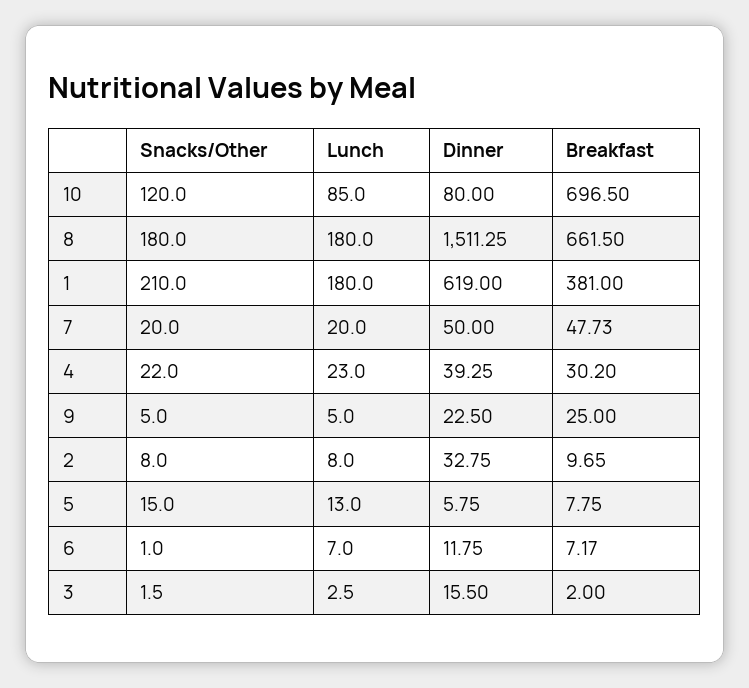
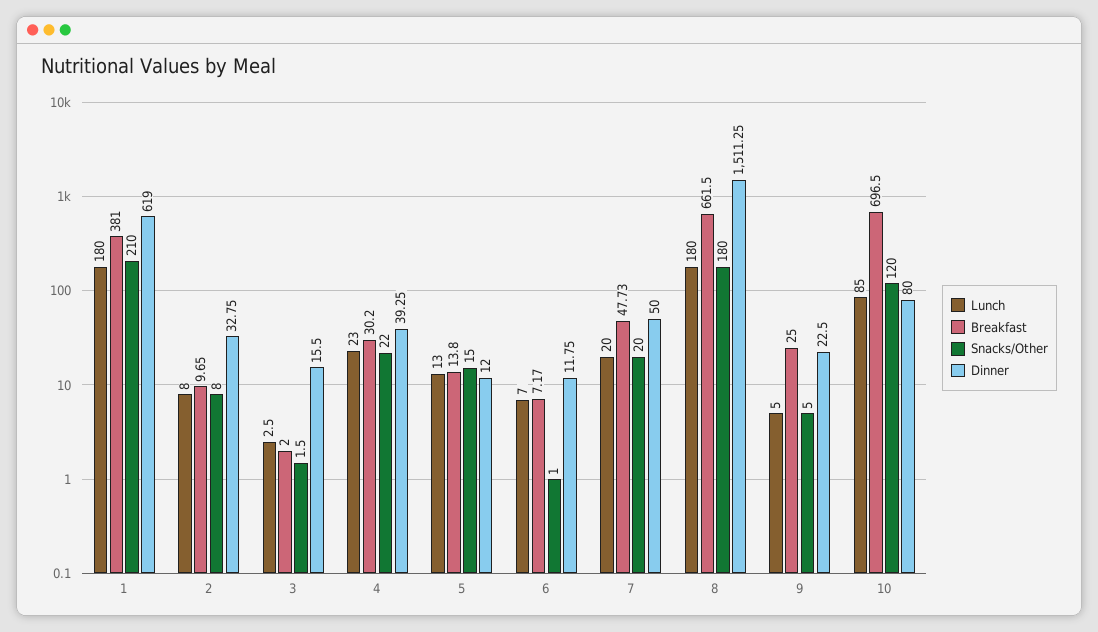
  {
    "Snacks/Other": {
      "10": 120,
      "8": 180,
      "1": 210,
      "7": 20,
      "4": 22,
      "9": 5,
      "2": 8,
      "5": 15,
      "6": 1,
      "3": 1.5
    },
    "Lunch": {
      "10": 85,
      "8": 180,
      "1": 180,
      "7": 20,
      "4": 23,
      "9": 5,
      "2": 8,
      "5": 13,
      "6": 7,
      "3": 2.5
    },
    "Dinner": {
      "10": 80,
      "8": 1511.25,
      "1": 619,
      "7": 50,
      "4": 39.25,
      "9": 22.5,
      "2": 32.75,
-     "5": 5.75,
+     "5": 12,
      "6": 11.75,
      "3": 15.5
    },
    "Breakfast": {
      "10": 696.5,
      "8": 661.5,
      "1": 381,
      "7": 47.73,
      "4": 30.2,
      "9": 25,
      "2": 9.65,
-     "5": 7.75,
+     "5": 13.8,
      "6": 7.17,
      "3": 2
    }
  }

